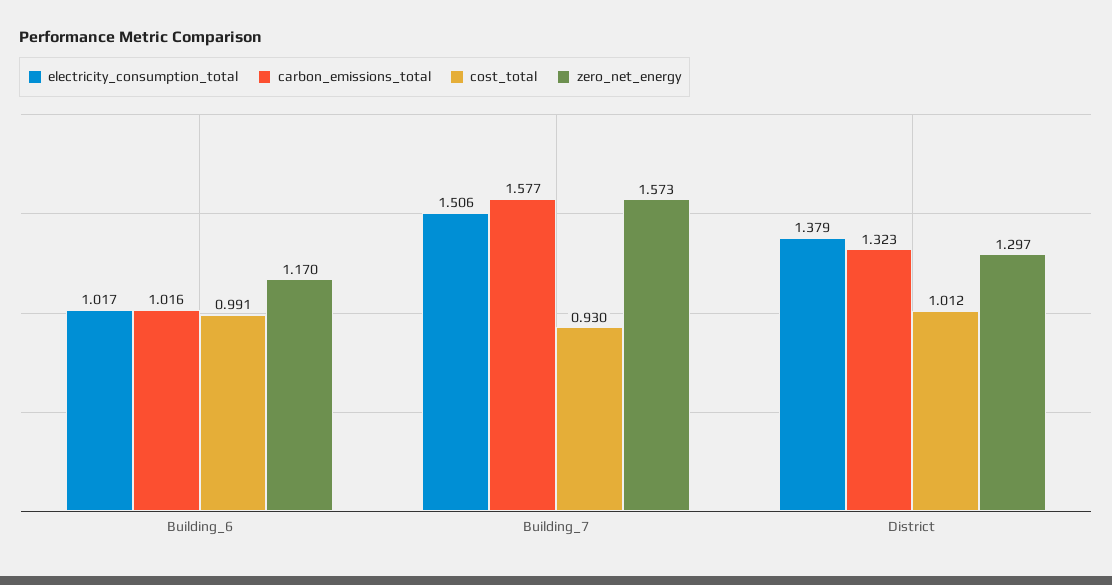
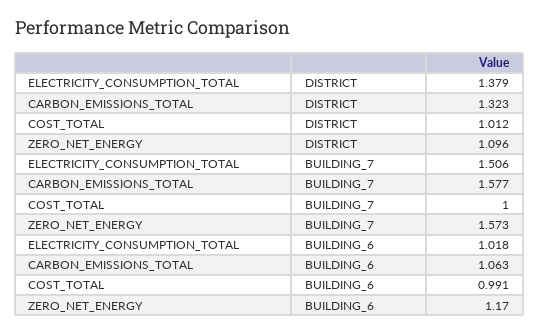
  {
    "electricity_consumption_total": {
-     "Building_6": 1.017,
+     "Building_6": 1.018,
      "Building_7": 1.506,
      "District": 1.379
    },
    "carbon_emissions_total": {
-     "Building_6": 1.016,
+     "Building_6": 1.063,
      "Building_7": 1.577,
      "District": 1.323
    },
    "cost_total": {
      "Building_6": 0.991,
-     "Building_7": 0.93,
+     "Building_7": 1,
      "District": 1.012
    },
    "zero_net_energy": {
      "Building_6": 1.17,
      "Building_7": 1.573,
-     "District": 1.297
+     "District": 1.096
    }
  }

